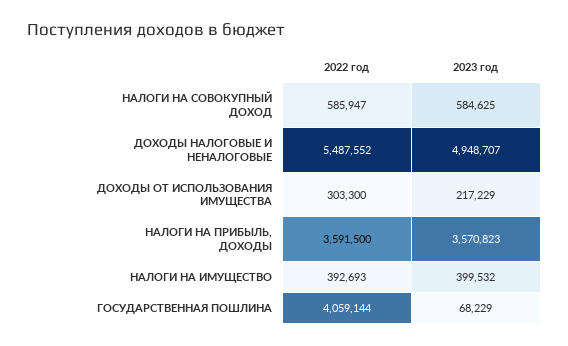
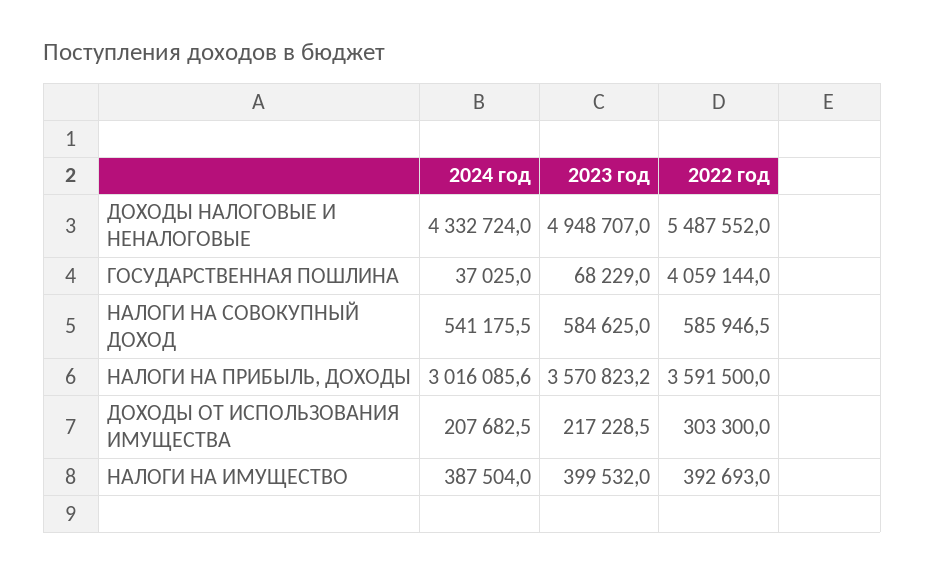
  {
    "2022 год": {
      "НАЛОГИ НА СОВОКУПНЫЙ ДОХОД": 585946.5,
      "ДОХОДЫ НАЛОГОВЫЕ И НЕНАЛОГОВЫЕ": 5487552,
      "ДОХОДЫ ОТ ИСПОЛЬЗОВАНИЯ ИМУЩЕСТВА": 303300,
      "НАЛОГИ НА ПРИБЫЛЬ, ДОХОДЫ": 3591500,
      "НАЛОГИ НА ИМУЩЕСТВО": 392693,
      "ГОСУДАРСТВЕННАЯ ПОШЛИНА": 4059144
    },
    "2023 год": {
      "НАЛОГИ НА СОВОКУПНЫЙ ДОХОД": 584625,
      "ДОХОДЫ НАЛОГОВЫЕ И НЕНАЛОГОВЫЕ": 4948707,
      "ДОХОДЫ ОТ ИСПОЛЬЗОВАНИЯ ИМУЩЕСТВА": 217228.5,
      "НАЛОГИ НА ПРИБЫЛЬ, ДОХОДЫ": 3570823.2,
      "НАЛОГИ НА ИМУЩЕСТВО": 399532,
      "ГОСУДАРСТВЕННАЯ ПОШЛИНА": 68229
-   }
+   },
+   "2024 год": {
+     "ДОХОДЫ НАЛОГОВЫЕ И НЕНАЛОГОВЫЕ": 4332724,
+     "ГОСУДАРСТВЕННАЯ ПОШЛИНА": 37025,
+     "НАЛОГИ НА СОВОКУПНЫЙ ДОХОД": 541175.5,
+     "НАЛОГИ НА ПРИБЫЛЬ, ДОХОДЫ": 3016085.6,
+     "ДОХОДЫ ОТ ИСПОЛЬЗОВАНИЯ ИМУЩЕСТВА": 207682.5,
+     "НАЛОГИ НА ИМУЩЕСТВО": 387504
+   }
  }

